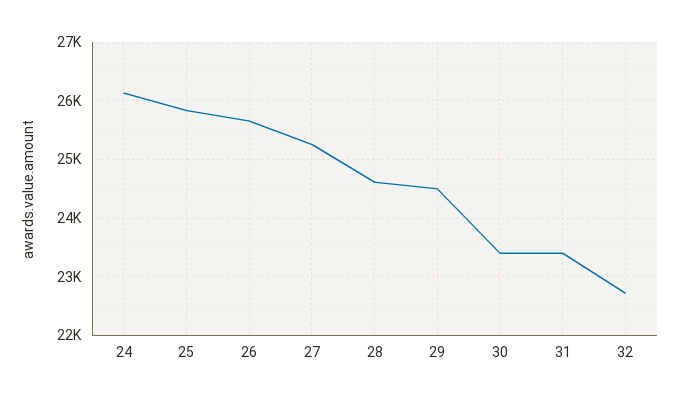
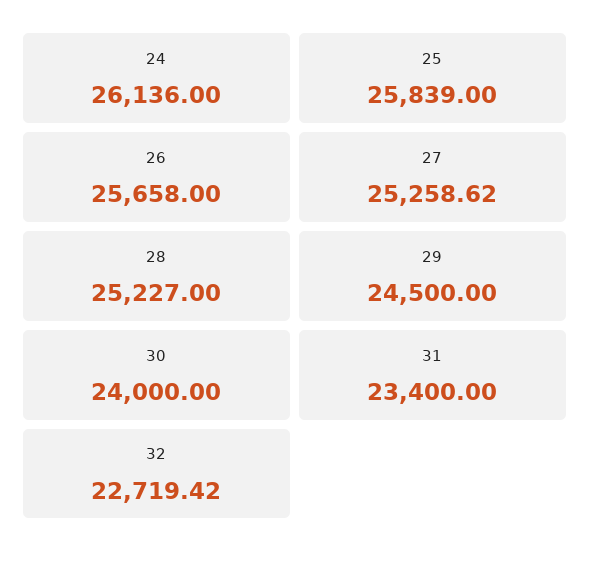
  {
    "24": 26136,
    "25": 25839,
    "26": 25658,
    "27": 25258.62,
-   "28": 24600,
+   "28": 25227,
    "29": 24500,
-   "30": 23400,
+   "30": 24000,
    "31": 23400,
    "32": 22719.42
  }

